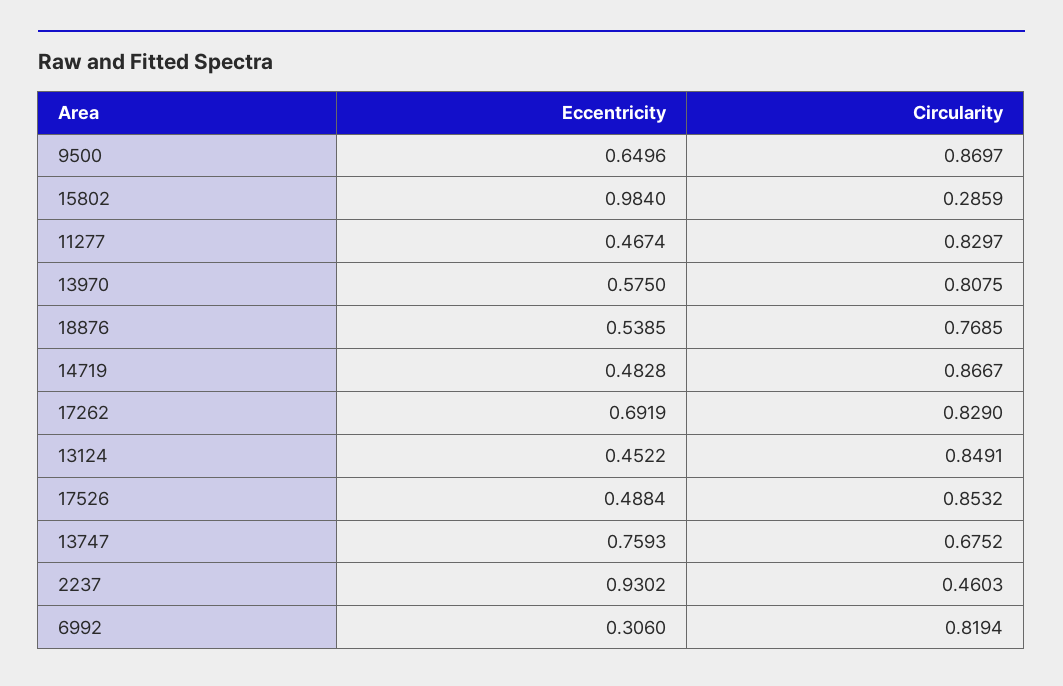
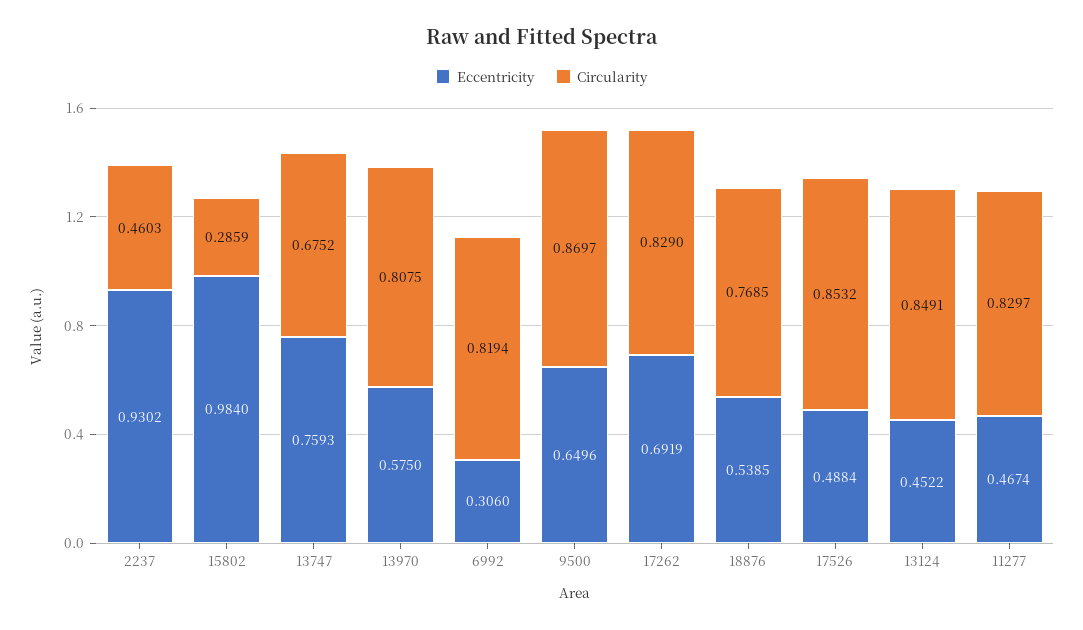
  {
    "Eccentricity": {
      "9500": 0.6496,
      "15802": 0.984,
      "11277": 0.4674,
      "13970": 0.575,
      "18876": 0.5385,
-     "14719": 0.4828,
      "17262": 0.6919,
      "13124": 0.4522,
      "17526": 0.4884,
      "13747": 0.7593,
      "2237": 0.9302,
      "6992": 0.306
    },
    "Circularity": {
      "9500": 0.8697,
      "15802": 0.2859,
      "11277": 0.8297,
      "13970": 0.8075,
      "18876": 0.7685,
-     "14719": 0.8667,
      "17262": 0.829,
      "13124": 0.8491,
      "17526": 0.8532,
      "13747": 0.6752,
      "2237": 0.4603,
      "6992": 0.8194
    }
  }

